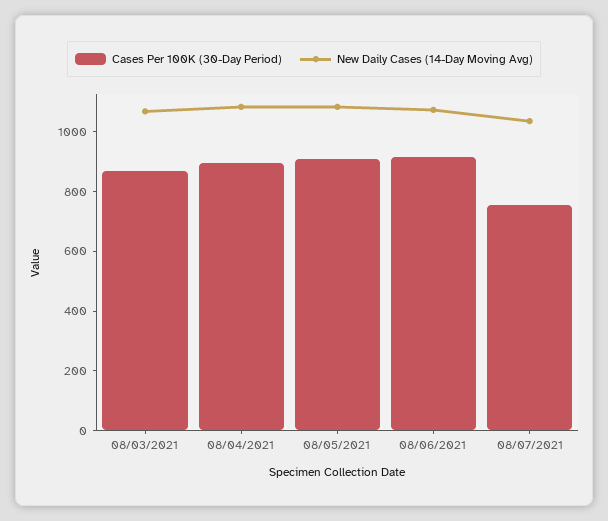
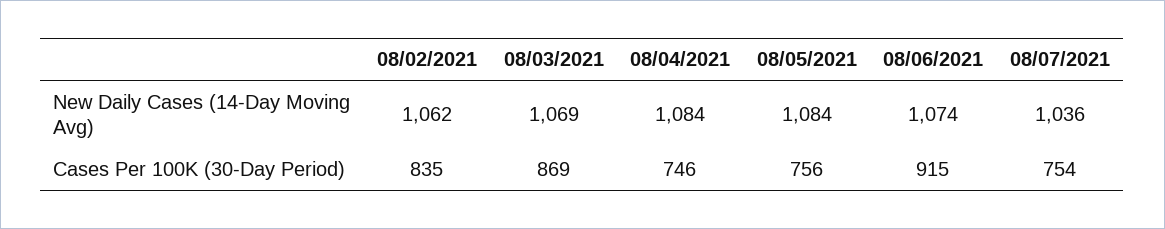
  {
    "Cases Per 100K (30-Day Period)": {
      "08/03/2021": 869,
-     "08/04/2021": 900,
+     "08/04/2021": 746,
-     "08/05/2021": 900,
+     "08/05/2021": 756,
      "08/06/2021": 915,
-     "08/07/2021": 754
+     "08/07/2021": 754,
+     "08/02/2021": 835
    },
    "New Daily Cases (14-Day Moving Avg)": {
      "08/03/2021": 1069,
      "08/04/2021": 1084,
      "08/05/2021": 1084,
      "08/06/2021": 1074,
-     "08/07/2021": 1036
+     "08/07/2021": 1036,
+     "08/02/2021": 1062
    }
  }

